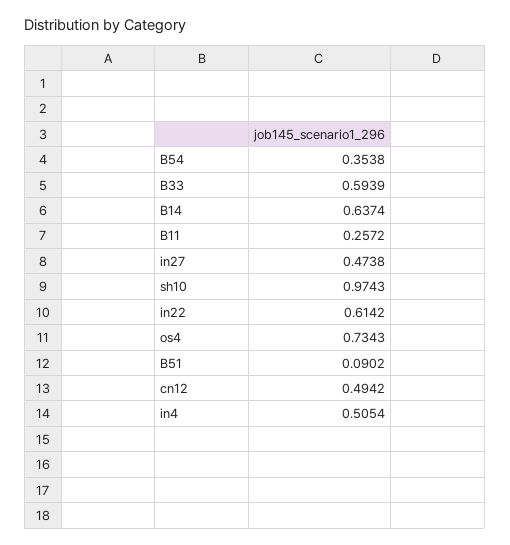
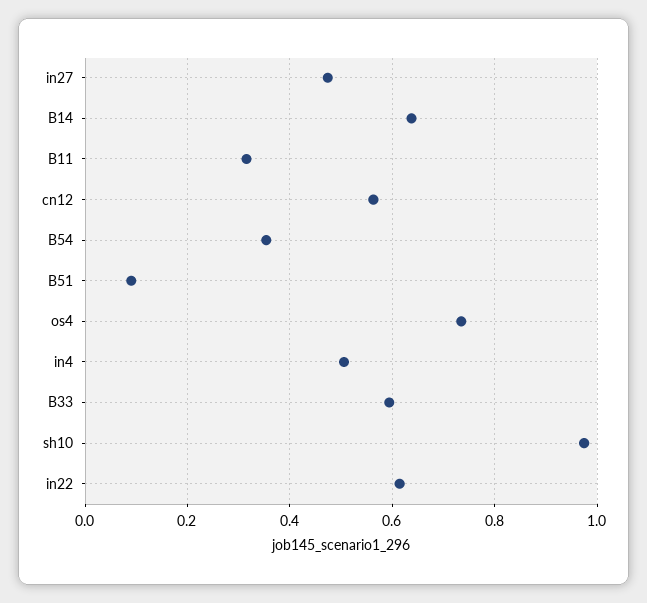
  {
    "B54": 0.3538,
    "B33": 0.5939,
    "B14": 0.6374,
-   "B11": 0.2572,
+   "B11": 0.32,
    "in27": 0.4738,
    "sh10": 0.9743,
    "in22": 0.6142,
    "os4": 0.7343,
    "B51": 0.0902,
-   "cn12": 0.4942,
+   "cn12": 0.56,
    "in4": 0.5054
  }

